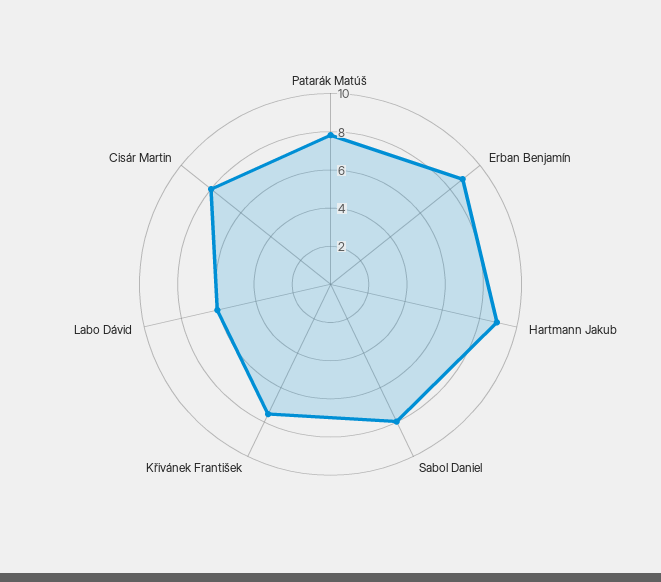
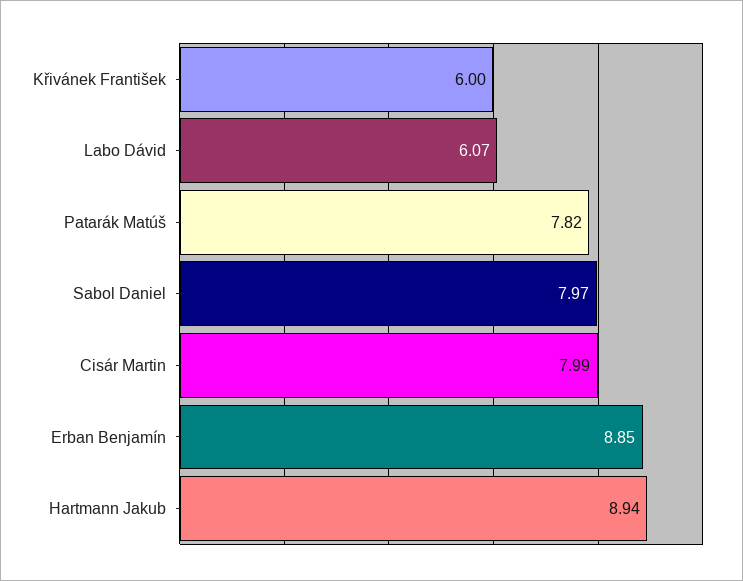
  {
    "Patarák Matúš": 7.82,
    "Erban Benjamín": 8.85,
    "Hartmann Jakub": 8.94,
    "Sabol Daniel": 7.97,
-   "Křivánek František": 7.5,
+   "Křivánek František": 6,
    "Labo Dávid": 6.07,
    "Cisár Martin": 7.99
  }

